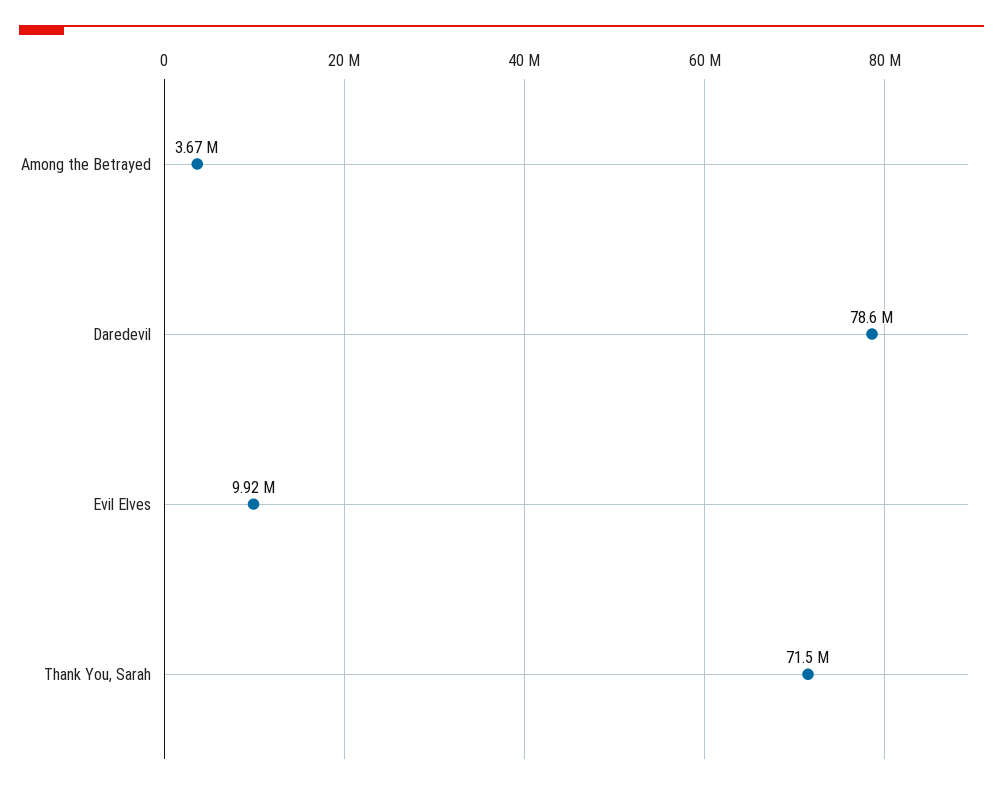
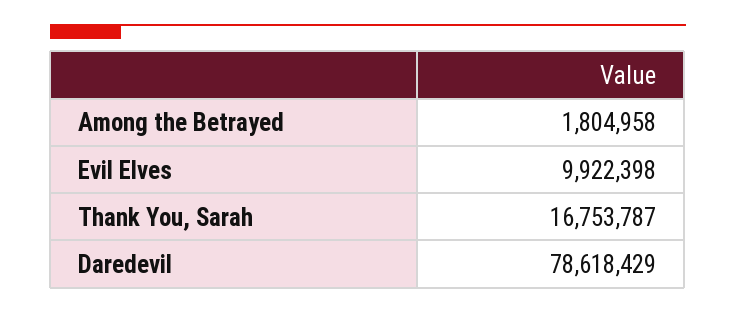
  {
-   "Among the Betrayed": 3670000,
+   "Among the Betrayed": 1804958,
    "Daredevil": 78618429,
    "Evil Elves": 9922398,
-   "Thank You, Sarah": 71500000
+   "Thank You, Sarah": 16753787
  }

